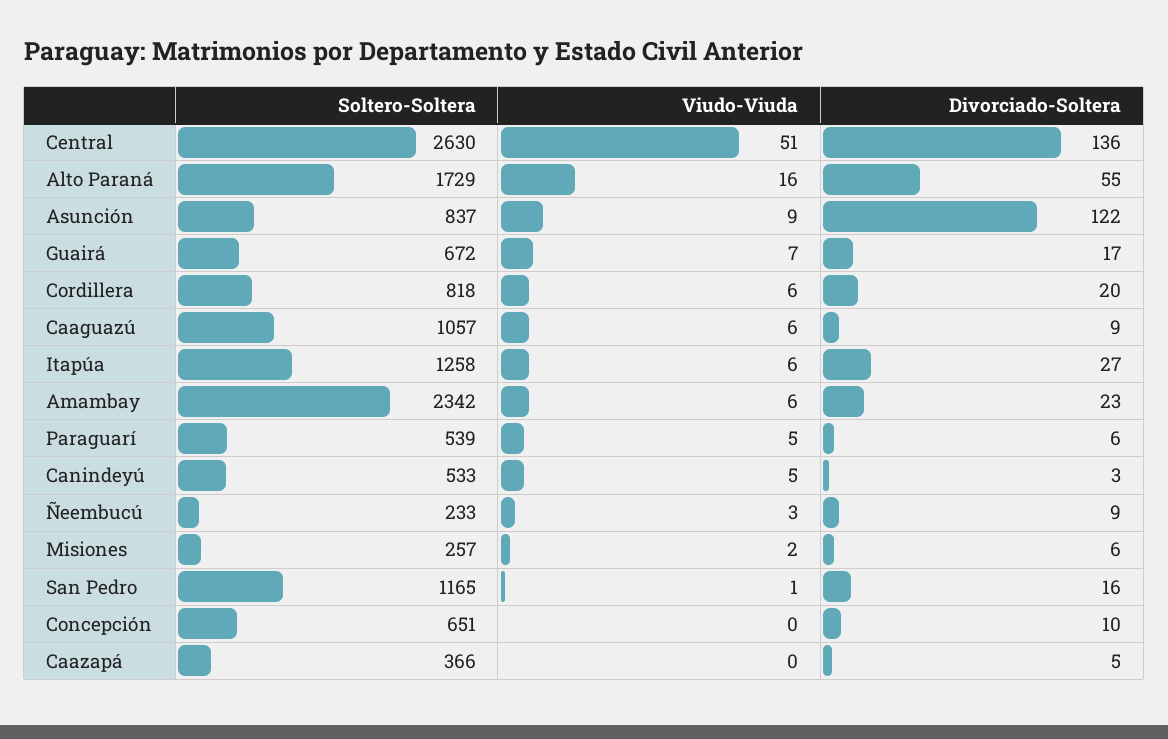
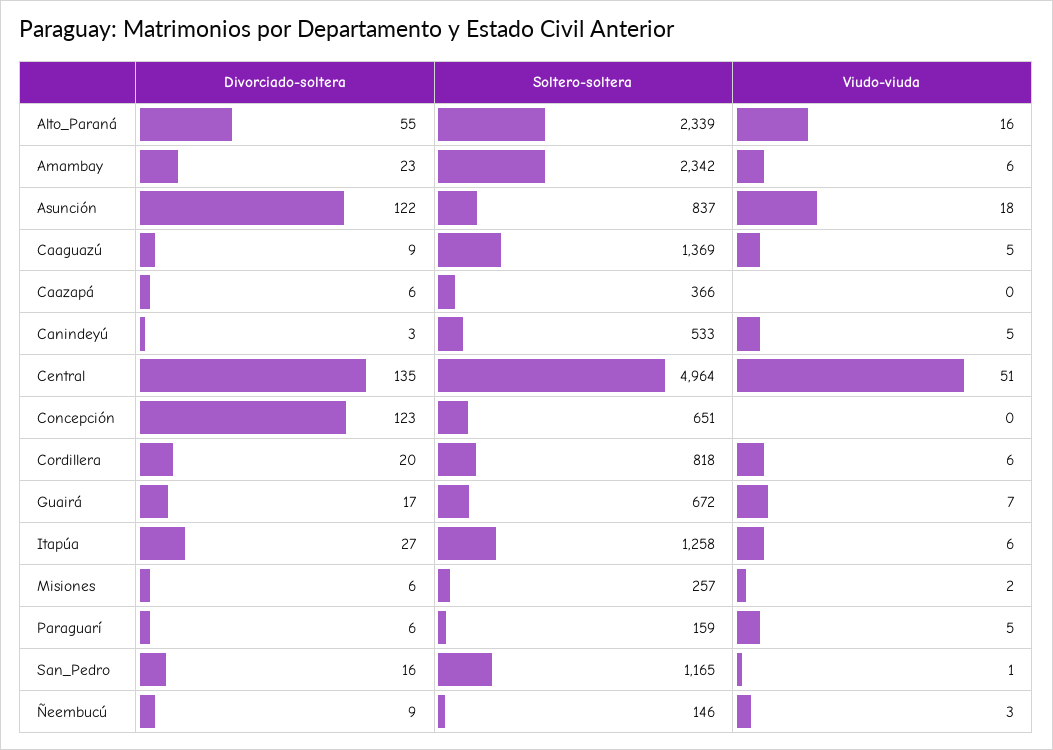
  {
    "Soltero-Soltera": {
-     "Central": 2630,
+     "Central": 4964,
-     "Alto Paraná": 1729,
+     "Alto Paraná": 2339,
      "Asunción": 837,
      "Guairá": 672,
      "Cordillera": 818,
-     "Caaguazú": 1057,
+     "Caaguazú": 1369,
      "Itapúa": 1258,
      "Amambay": 2342,
-     "Paraguarí": 539,
+     "Paraguarí": 159,
      "Canindeyú": 533,
-     "Ñeembucú": 233,
+     "Ñeembucú": 146,
      "Misiones": 257,
      "San Pedro": 1165,
      "Concepción": 651,
      "Caazapá": 366
    },
    "Viudo-Viuda": {
      "Central": 51,
      "Alto Paraná": 16,
-     "Asunción": 9,
+     "Asunción": 18,
      "Guairá": 7,
      "Cordillera": 6,
-     "Caaguazú": 6,
+     "Caaguazú": 5,
      "Itapúa": 6,
      "Amambay": 6,
      "Paraguarí": 5,
      "Canindeyú": 5,
      "Ñeembucú": 3,
      "Misiones": 2,
      "San Pedro": 1,
      "Concepción": 0,
      "Caazapá": 0
    },
    "Divorciado-Soltera": {
-     "Central": 136,
+     "Central": 135,
      "Alto Paraná": 55,
      "Asunción": 122,
      "Guairá": 17,
      "Cordillera": 20,
      "Caaguazú": 9,
      "Itapúa": 27,
      "Amambay": 23,
      "Paraguarí": 6,
      "Canindeyú": 3,
      "Ñeembucú": 9,
      "Misiones": 6,
      "San Pedro": 16,
-     "Concepción": 10,
+     "Concepción": 123,
-     "Caazapá": 5
+     "Caazapá": 6
    }
  }

